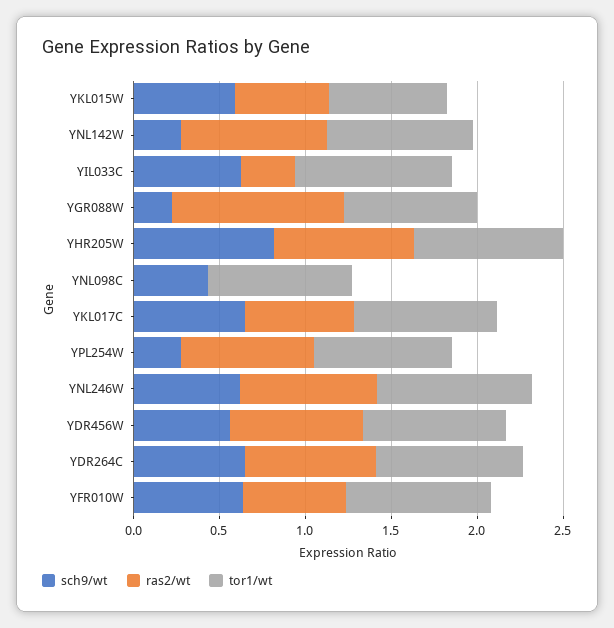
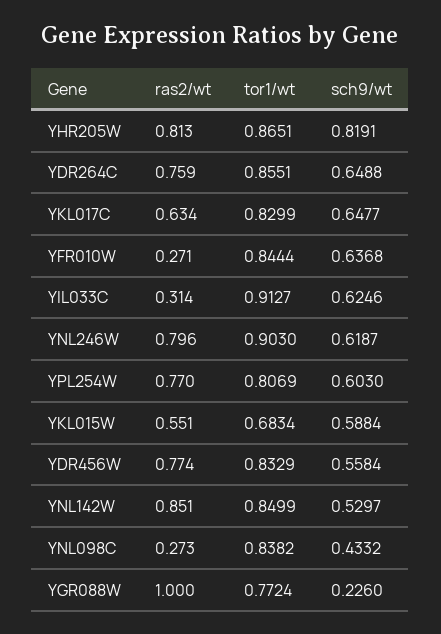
  {
    "sch9/wt": {
      "YKL015W": 0.5884,
-     "YNL142W": 0.3,
+     "YNL142W": 0.5297,
      "YIL033C": 0.6246,
      "YGR088W": 0.226,
      "YHR205W": 0.8191,
      "YNL098C": 0.4332,
      "YKL017C": 0.6477,
-     "YPL254W": 0.3,
+     "YPL254W": 0.603,
      "YNL246W": 0.6187,
      "YDR456W": 0.5584,
      "YDR264C": 0.6488,
      "YFR010W": 0.6368
    },
    "ras2/wt": {
      "YKL015W": 0.551,
      "YNL142W": 0.851,
      "YIL033C": 0.314,
      "YGR088W": 1,
      "YHR205W": 0.813,
-     "YNL098C": 0,
+     "YNL098C": 0.273,
      "YKL017C": 0.634,
      "YPL254W": 0.77,
      "YNL246W": 0.796,
      "YDR456W": 0.774,
      "YDR264C": 0.759,
-     "YFR010W": 0.6
+     "YFR010W": 0.271
    },
    "tor1/wt": {
      "YKL015W": 0.6834,
      "YNL142W": 0.8499,
      "YIL033C": 0.9127,
      "YGR088W": 0.7724,
      "YHR205W": 0.8651,
      "YNL098C": 0.8382,
      "YKL017C": 0.8299,
      "YPL254W": 0.8069,
      "YNL246W": 0.903,
      "YDR456W": 0.8329,
      "YDR264C": 0.8551,
      "YFR010W": 0.8444
    }
  }

